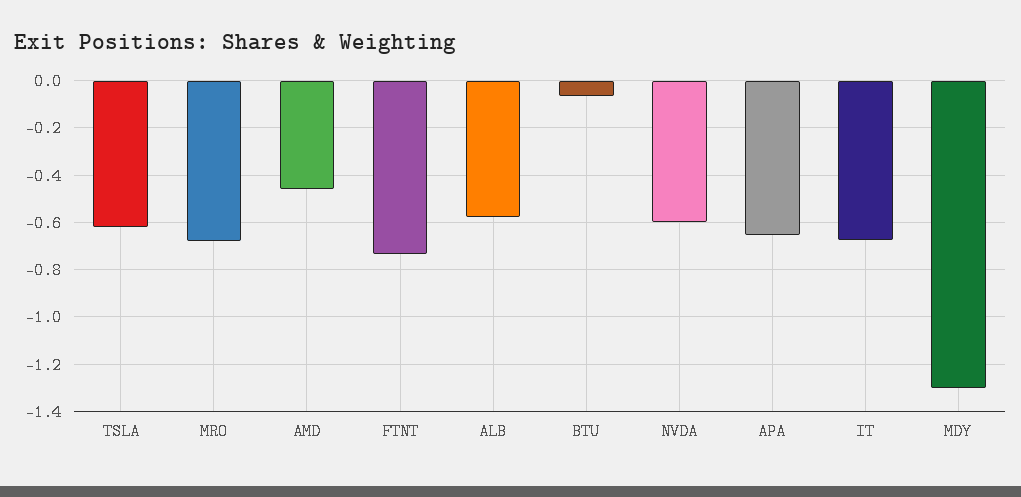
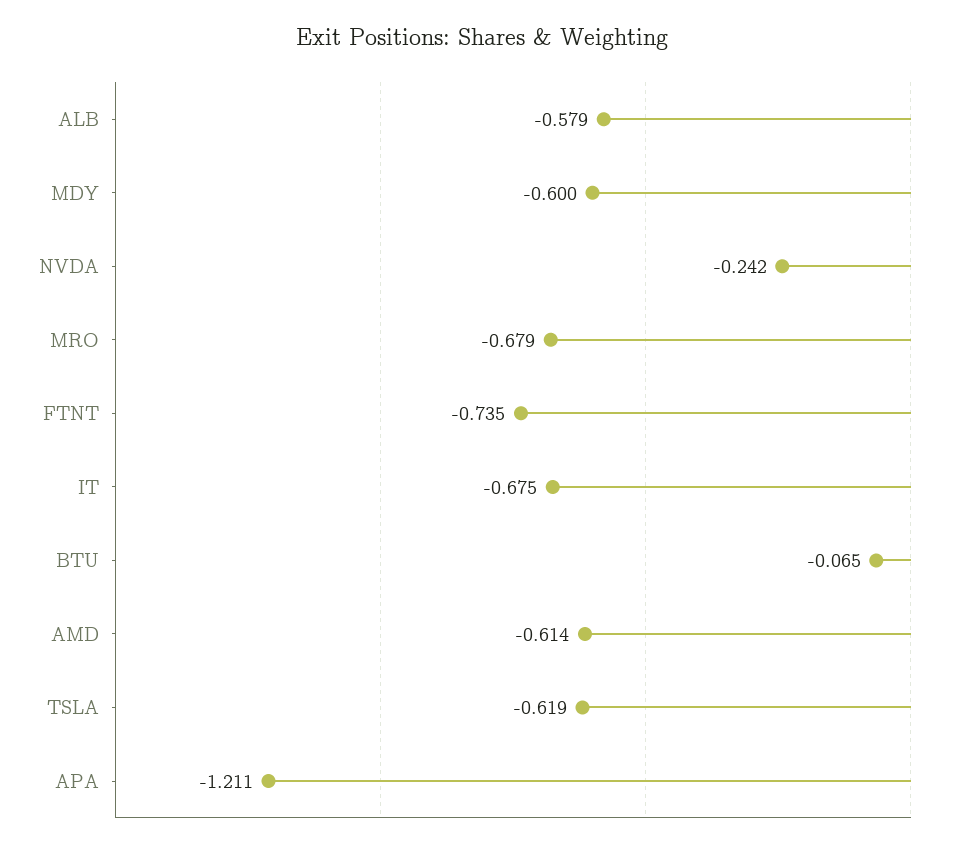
  {
    "TSLA": -0.619,
    "MRO": -0.679,
-   "AMD": -0.45,
+   "AMD": -0.614,
    "FTNT": -0.735,
    "ALB": -0.579,
    "BTU": -0.065,
-   "NVDA": -0.6,
+   "NVDA": -0.242,
-   "APA": -0.65,
+   "APA": -1.211,
    "IT": -0.675,
-   "MDY": -1.3
+   "MDY": -0.6
  }

